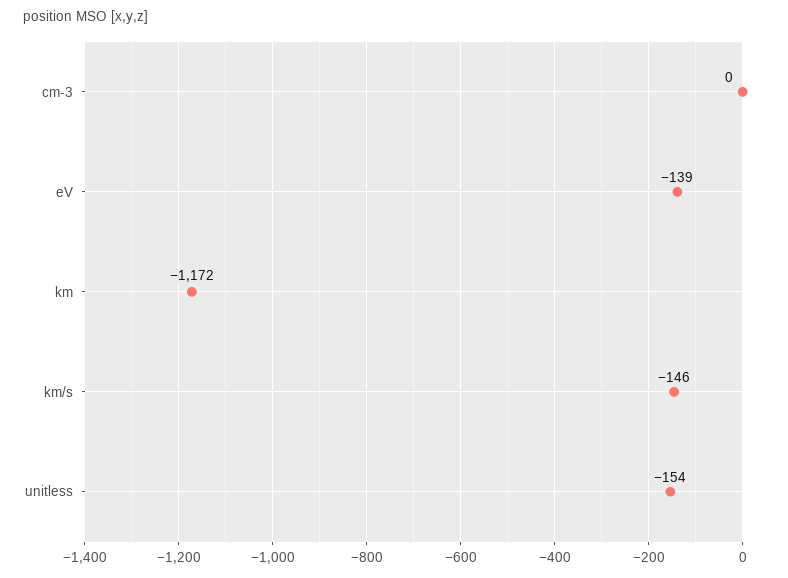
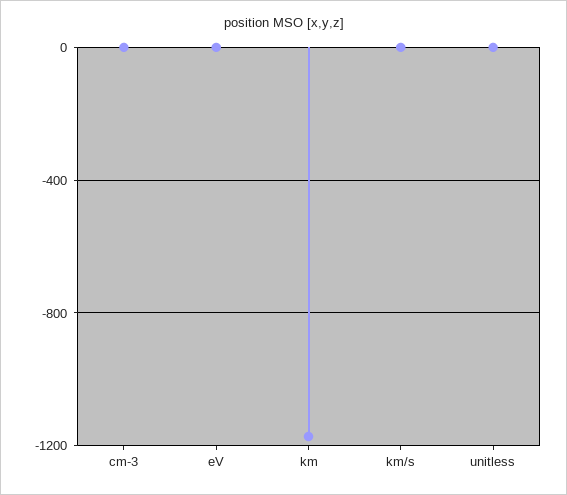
  {
    "cm-3": 0,
-   "eV": -139,
+   "eV": 0,
    "km": -1172,
-   "km/s": -146,
+   "km/s": 0,
-   "unitless": -154
+   "unitless": 0
  }

